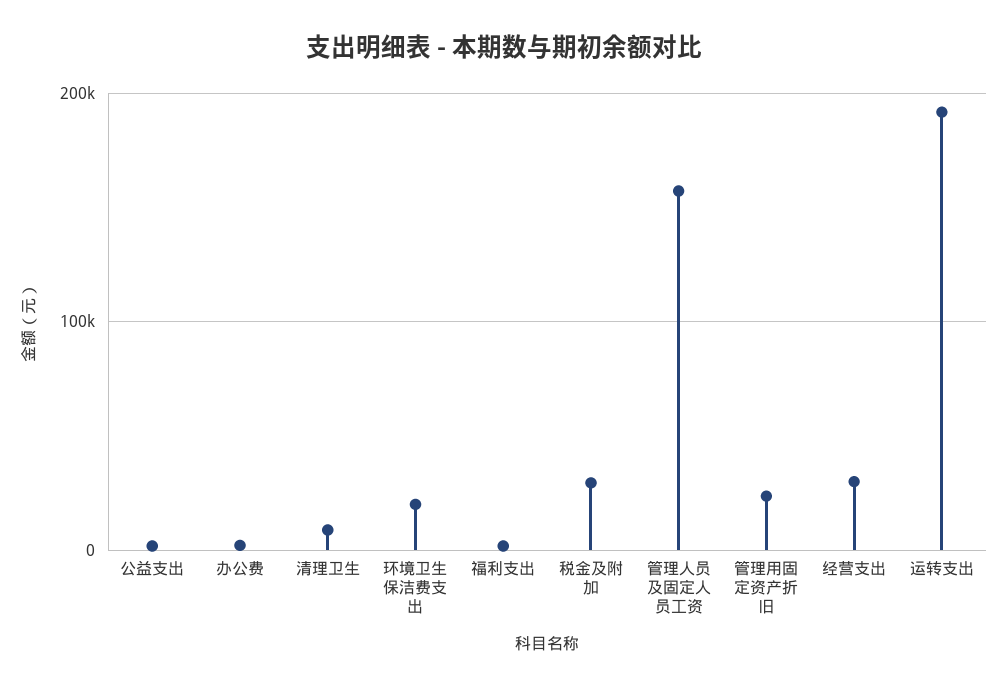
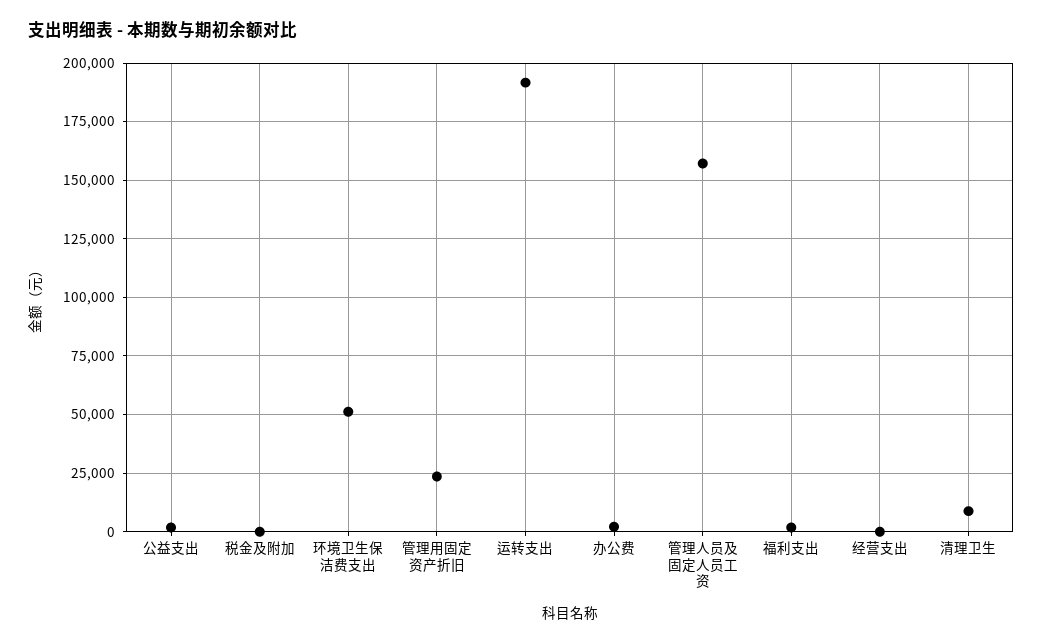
  {
    "公益支出": 0,
    "办公费": 0,
    "清理卫生": 10000,
-   "环境卫生保洁费支出": 20000,
+   "环境卫生保洁费支出": 50000,
    "福利支出": 0,
-   "税金及附加": 30000,
+   "税金及附加": 0,
    "管理人员及固定人员工资": 155000,
    "管理用固定资产折旧": 25000,
-   "经营支出": 30000,
+   "经营支出": 0,
    "运转支出": 190000
  }

